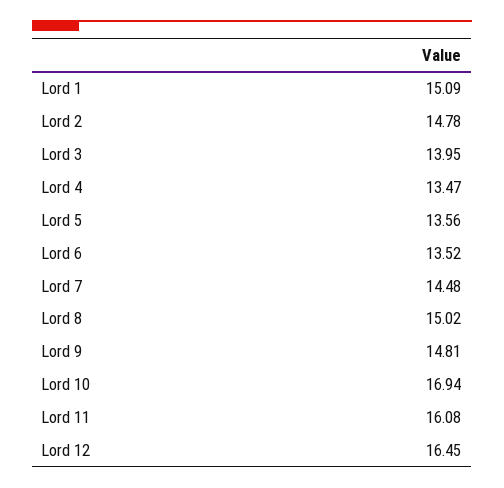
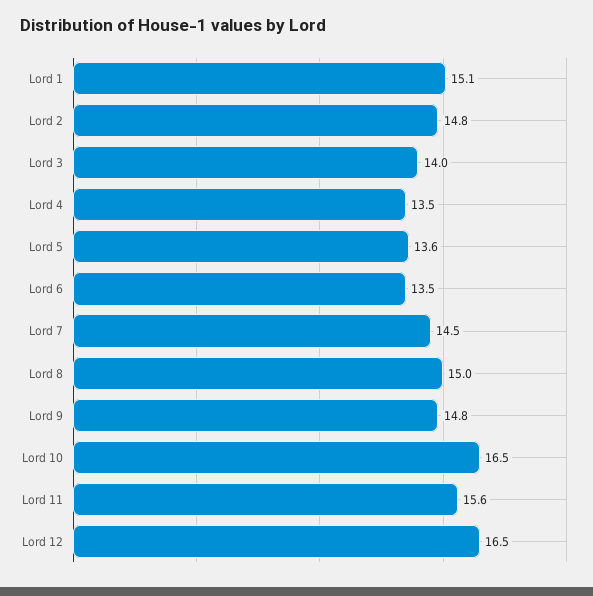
  {
    "Lord 1": 15.09,
    "Lord 2": 14.78,
    "Lord 3": 13.95,
    "Lord 4": 13.47,
    "Lord 5": 13.56,
    "Lord 6": 13.52,
    "Lord 7": 14.48,
    "Lord 8": 15.02,
    "Lord 9": 14.81,
-   "Lord 10": 16.94,
+   "Lord 10": 16.5,
-   "Lord 11": 16.08,
+   "Lord 11": 15.6,
    "Lord 12": 16.45
  }

